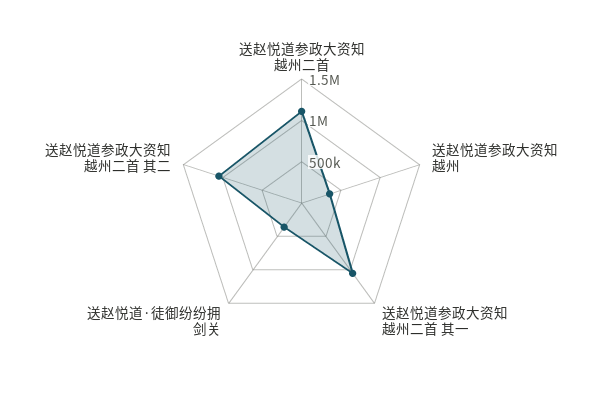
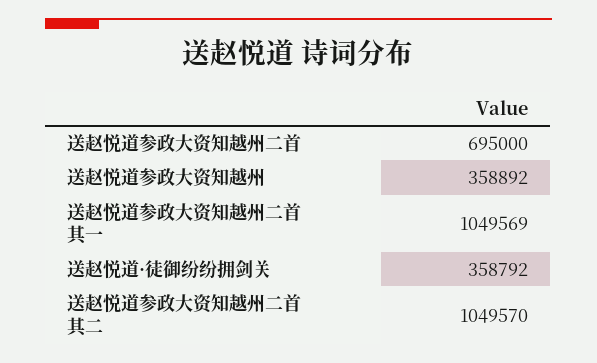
  {
-   "送赵悦道参政大资知越州二首": 1100000,
+   "送赵悦道参政大资知越州二首": 695000,
    "送赵悦道参政大资知越州": 358892,
    "送赵悦道参政大资知越州二首 其一": 1049569,
    "送赵悦道·徒御纷纷拥剑关": 358792,
    "送赵悦道参政大资知越州二首 其二": 1049570
  }

